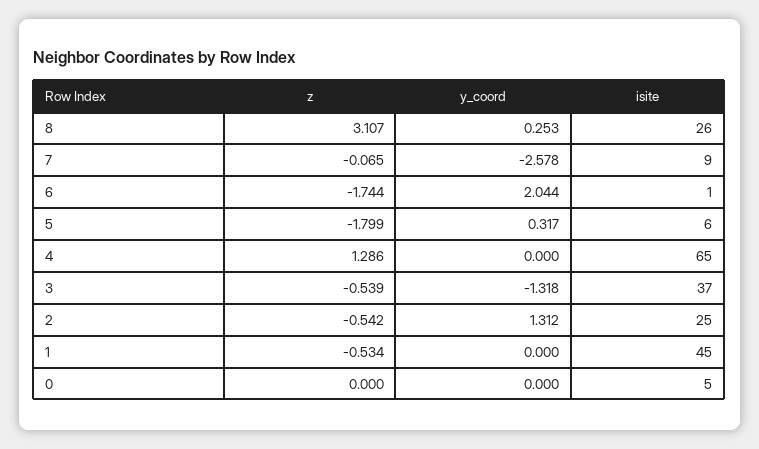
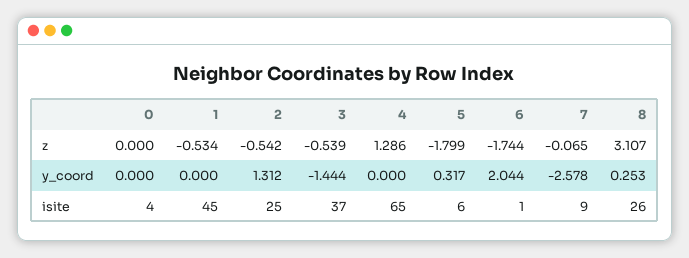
  {
    "z": {
      "8": 3.107,
      "7": -0.065,
      "6": -1.744,
      "5": -1.799,
      "4": 1.286,
      "3": -0.539,
      "2": -0.542,
      "1": -0.534,
      "0": 0
    },
    "y_coord": {
      "8": 0.253,
      "7": -2.578,
      "6": 2.044,
      "5": 0.317,
      "4": 0,
-     "3": -1.318,
+     "3": -1.444,
      "2": 1.312,
      "1": 0,
      "0": 0
    },
    "isite": {
      "8": 26,
      "7": 9,
      "6": 1,
      "5": 6,
      "4": 65,
      "3": 37,
      "2": 25,
      "1": 45,
-     "0": 5
+     "0": 4
    }
  }

